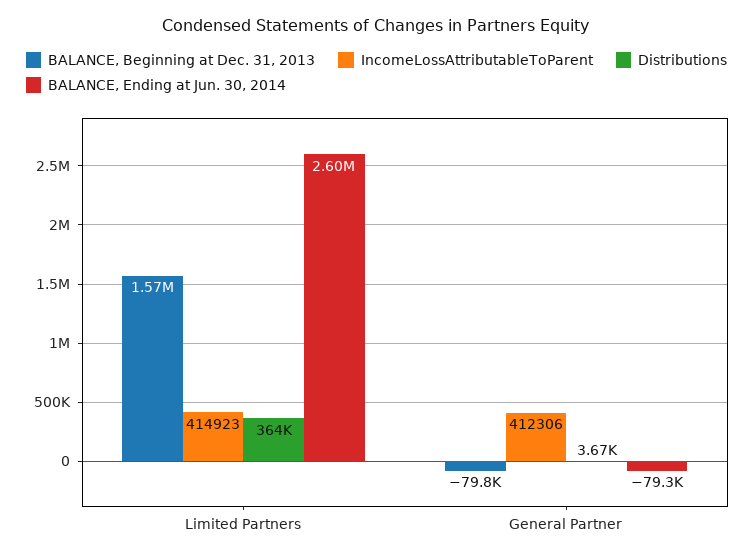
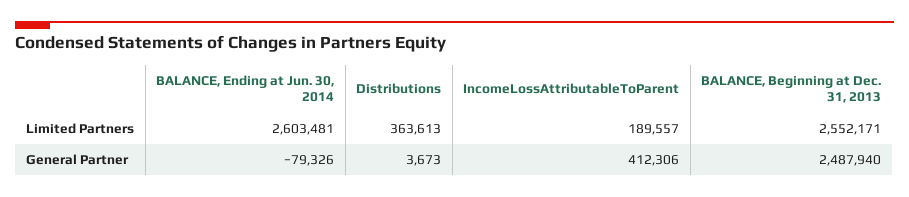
  {
    "BALANCE, Beginning at Dec. 31, 2013": {
-     "Limited Partners": 1570000,
+     "Limited Partners": 2552171,
-     "General Partner": -79800
+     "General Partner": 2487940
    },
    "IncomeLossAttributableToParent": {
-     "Limited Partners": 414923,
+     "Limited Partners": 189557,
      "General Partner": 412306
    },
    "Distributions": {
      "Limited Partners": 363613,
      "General Partner": 3673
    },
    "BALANCE, Ending at Jun. 30, 2014": {
      "Limited Partners": 2603481,
      "General Partner": -79326
    }
  }

